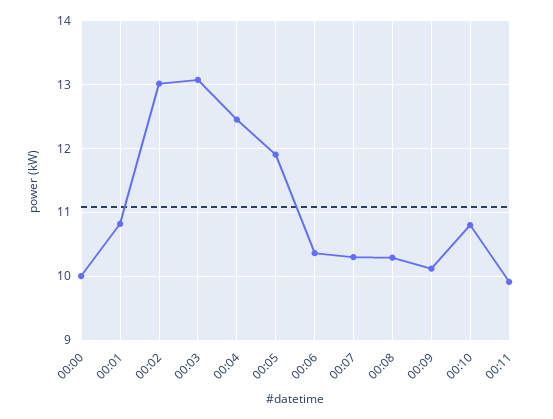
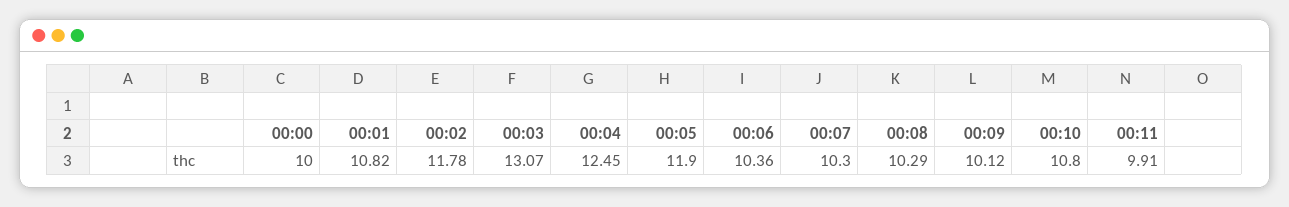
  {
    "00:00": 10,
    "00:01": 10.82,
-   "00:02": 13,
+   "00:02": 11.78,
    "00:03": 13.07,
    "00:04": 12.45,
    "00:05": 11.9,
    "00:06": 10.36,
    "00:07": 10.3,
    "00:08": 10.29,
    "00:09": 10.12,
    "00:10": 10.8,
    "00:11": 9.91
  }

